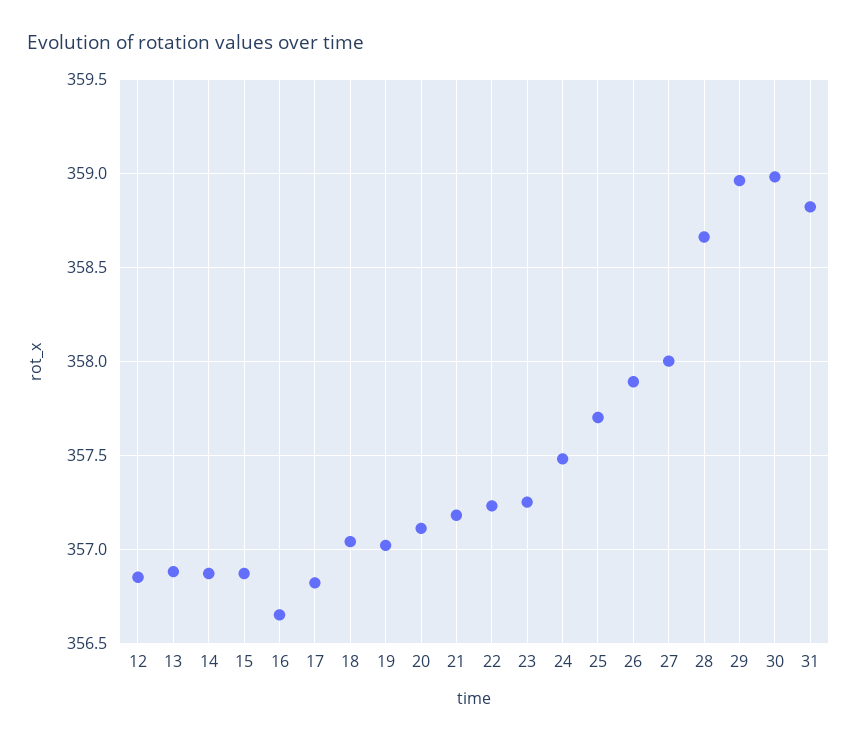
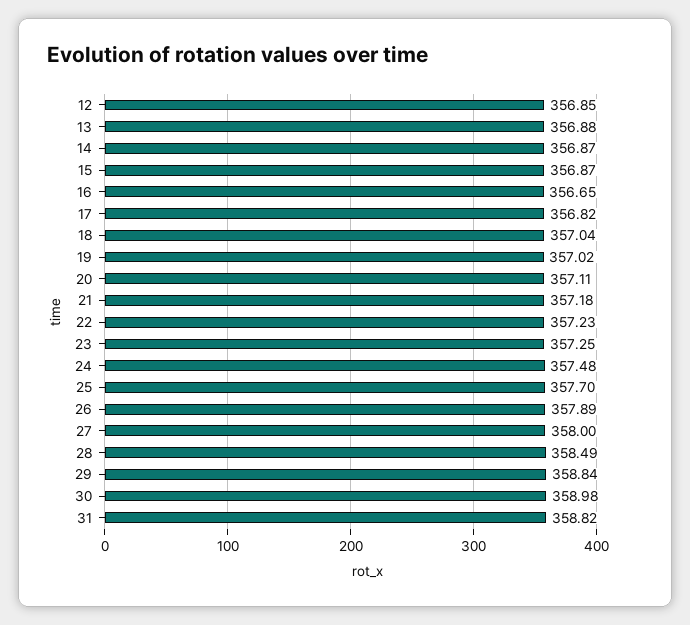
  {
    "12": 356.85,
    "13": 356.88,
    "14": 356.87,
    "15": 356.87,
    "16": 356.65,
    "17": 356.82,
    "18": 357.04,
    "19": 357.02,
    "20": 357.11,
    "21": 357.18,
    "22": 357.23,
    "23": 357.25,
    "24": 357.48,
    "25": 357.7,
    "26": 357.89,
    "27": 358,
-   "28": 358.65,
+   "28": 358.49,
-   "29": 358.95,
+   "29": 358.84,
    "30": 358.98,
    "31": 358.82
  }

